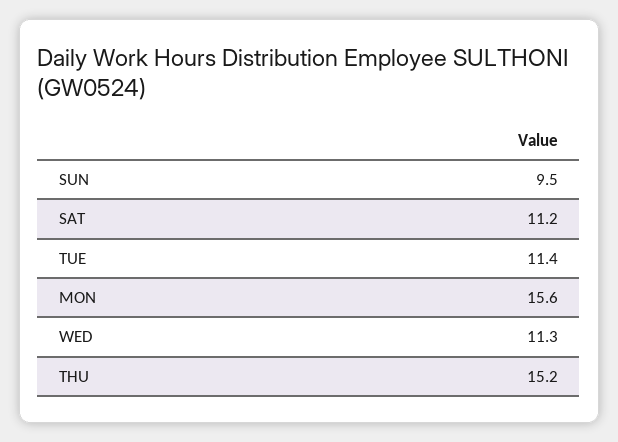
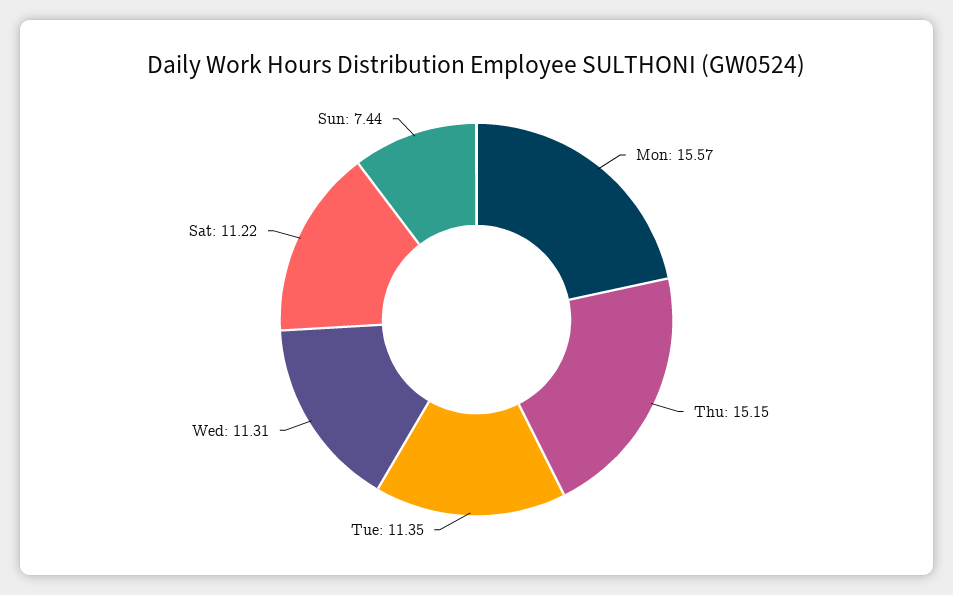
  {
-   "SUN": 9.5,
+   "SUN": 7.44,
    "SAT": 11.22,
    "TUE": 11.35,
    "MON": 15.57,
    "WED": 11.31,
    "THU": 15.15
  }

